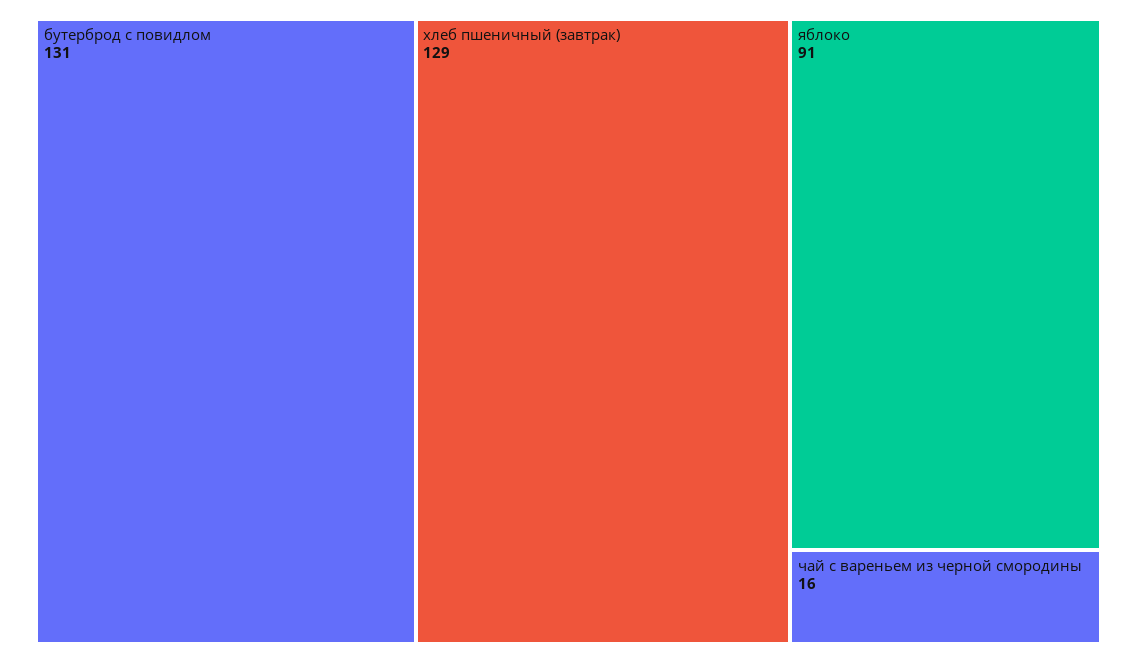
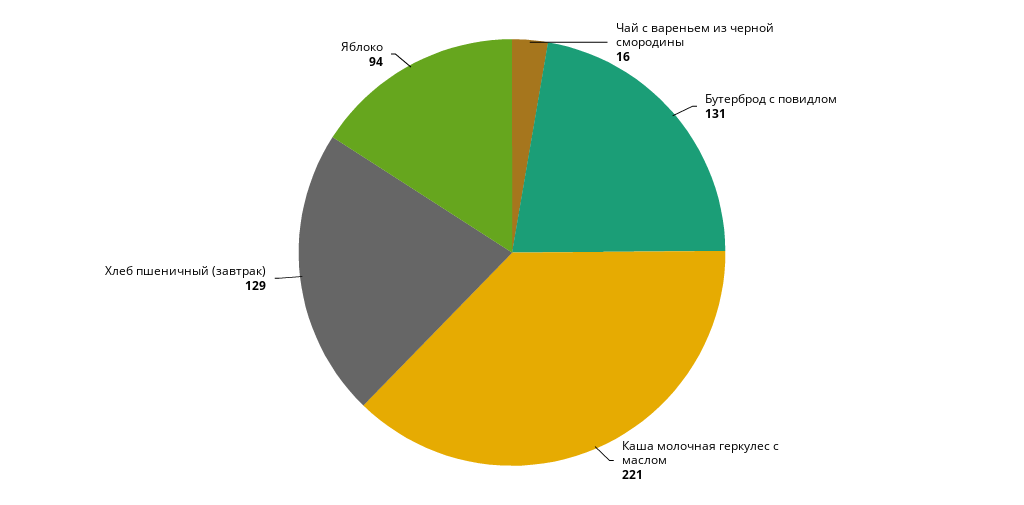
  {
    "бутерброд с повидлом": 131,
    "хлеб пшеничный (завтрак)": 129,
-   "яблоко": 91,
+   "яблоко": 94,
-   "чай с вареньем из черной смородины": 16
+   "чай с вареньем из черной смородины": 16,
+   "Каша молочная геркулес с маслом": 221
  }

